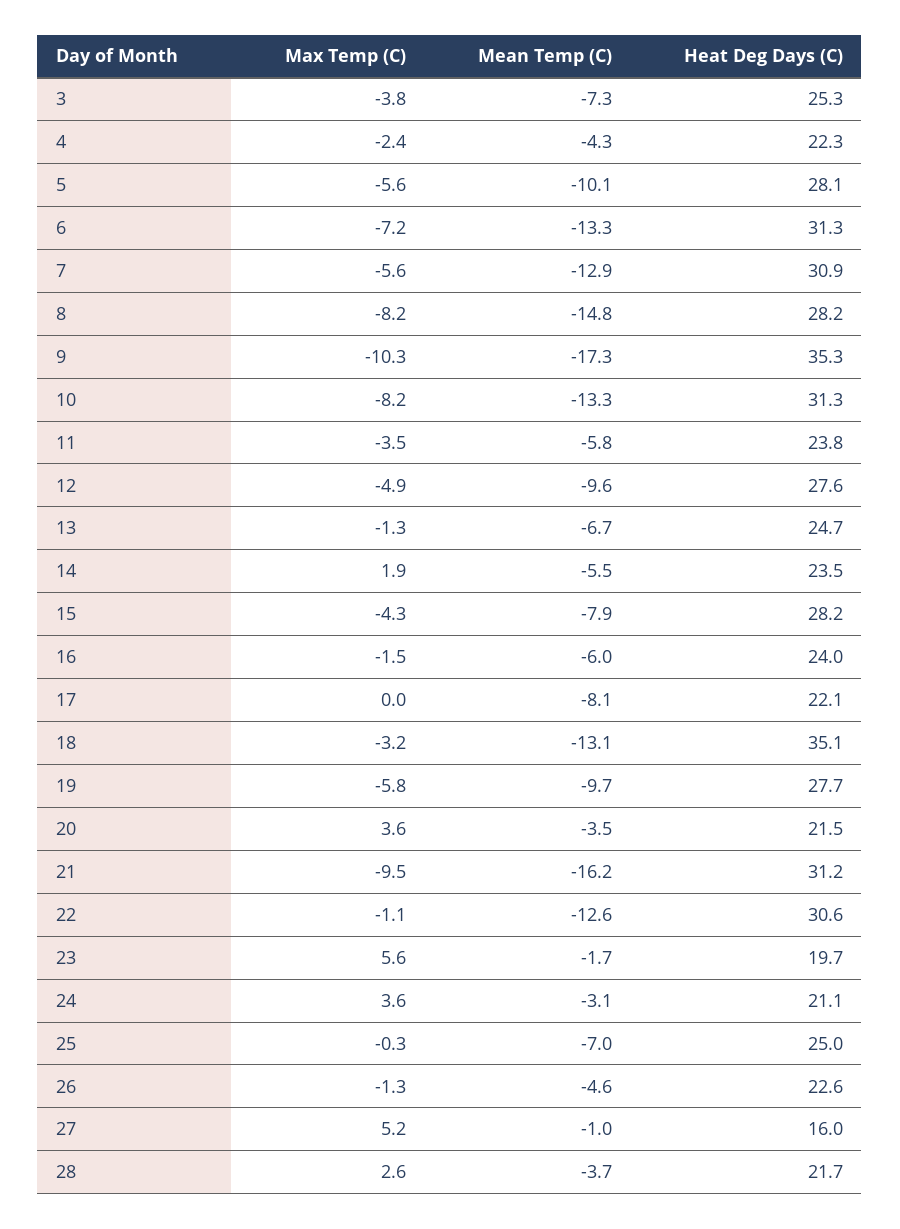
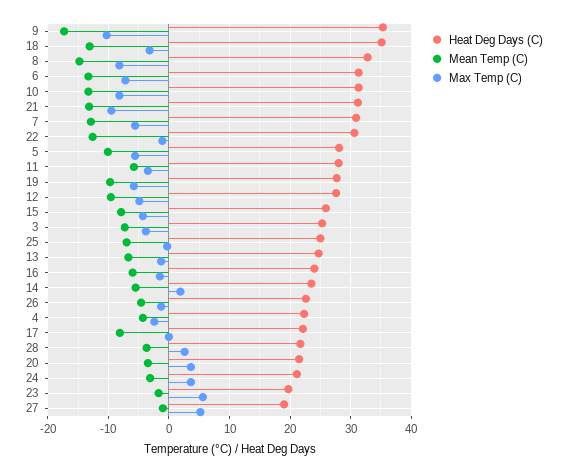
  {
    "Max Temp (C)": {
      "3": -3.8,
      "4": -2.4,
      "5": -5.6,
      "6": -7.2,
      "7": -5.6,
      "8": -8.2,
      "9": -10.3,
      "10": -8.2,
      "11": -3.5,
      "12": -4.9,
      "13": -1.3,
      "14": 1.9,
      "15": -4.3,
      "16": -1.5,
      "17": 0,
      "18": -3.2,
      "19": -5.8,
      "20": 3.6,
      "21": -9.5,
      "22": -1.1,
      "23": 5.6,
      "24": 3.6,
      "25": -0.3,
      "26": -1.3,
      "27": 5.2,
      "28": 2.6
    },
    "Mean Temp (C)": {
      "3": -7.3,
      "4": -4.3,
      "5": -10.1,
      "6": -13.3,
      "7": -12.9,
      "8": -14.8,
      "9": -17.3,
      "10": -13.3,
      "11": -5.8,
      "12": -9.6,
      "13": -6.7,
      "14": -5.5,
      "15": -7.9,
      "16": -6,
      "17": -8.1,
      "18": -13.1,
      "19": -9.7,
      "20": -3.5,
-     "21": -16.2,
+     "21": -13,
      "22": -12.6,
      "23": -1.7,
      "24": -3.1,
      "25": -7,
      "26": -4.6,
      "27": -1,
      "28": -3.7
    },
    "Heat Deg Days (C)": {
      "3": 25.3,
      "4": 22.3,
      "5": 28.1,
      "6": 31.3,
      "7": 30.9,
-     "8": 28.2,
+     "8": 33,
      "9": 35.3,
      "10": 31.3,
-     "11": 23.8,
+     "11": 28,
      "12": 27.6,
      "13": 24.7,
      "14": 23.5,
-     "15": 28.2,
+     "15": 26,
      "16": 24,
      "17": 22.1,
      "18": 35.1,
      "19": 27.7,
      "20": 21.5,
      "21": 31.2,
      "22": 30.6,
      "23": 19.7,
      "24": 21.1,
      "25": 25,
      "26": 22.6,
-     "27": 16,
+     "27": 19,
      "28": 21.7
    }
  }

